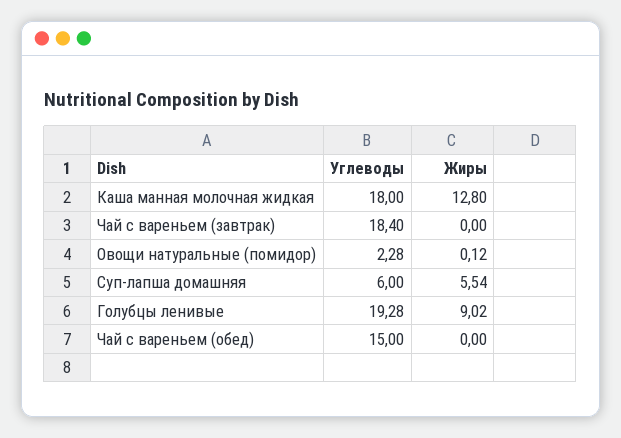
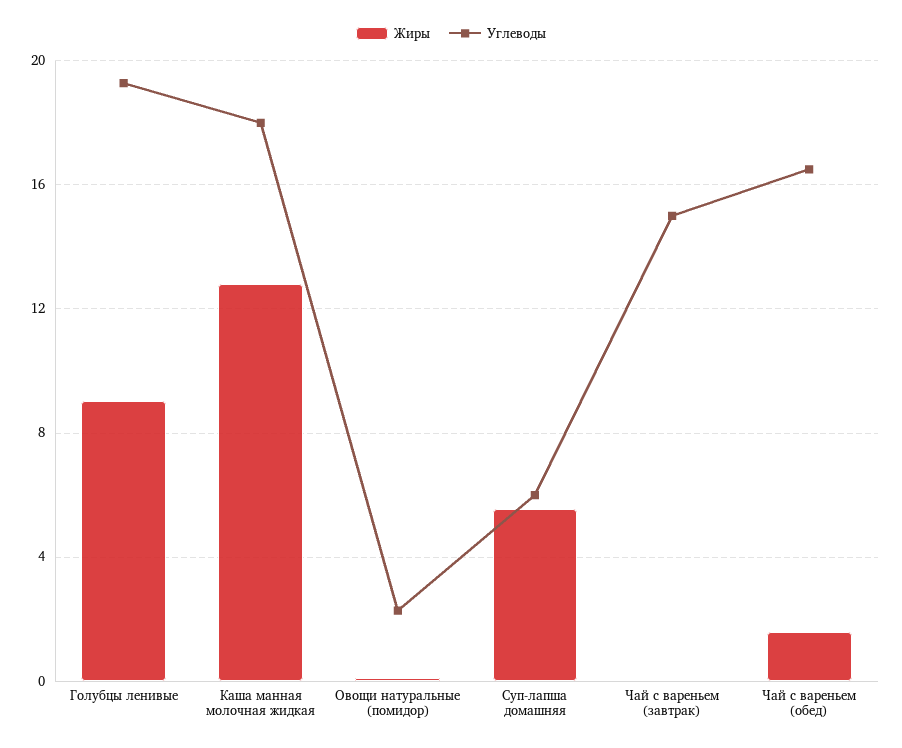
  {
    "Углеводы": {
      "Каша манная молочная жидкая": 18,
-     "Чай с вареньем (завтрак)": 18.4,
+     "Чай с вареньем (завтрак)": 15,
      "Овощи натуральные (помидор)": 2.28,
      "Суп-лапша домашняя": 6,
      "Голубцы ленивые": 19.28,
-     "Чай с вареньем (обед)": 15
+     "Чай с вареньем (обед)": 16.5
    },
    "Жиры": {
      "Каша манная молочная жидкая": 12.8,
      "Чай с вареньем (завтрак)": 0,
      "Овощи натуральные (помидор)": 0.12,
      "Суп-лапша домашняя": 5.54,
      "Голубцы ленивые": 9.02,
-     "Чай с вареньем (обед)": 0
+     "Чай с вареньем (обед)": 1.5
    }
  }

